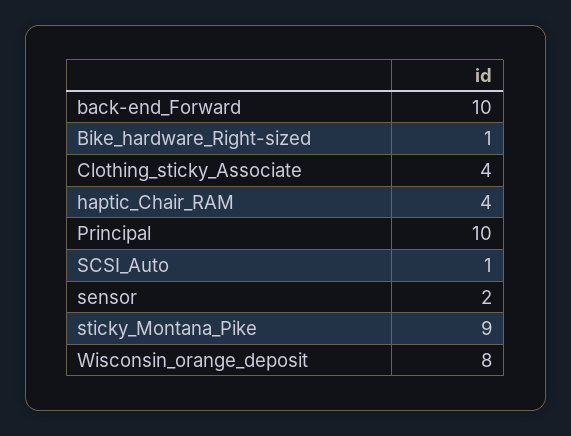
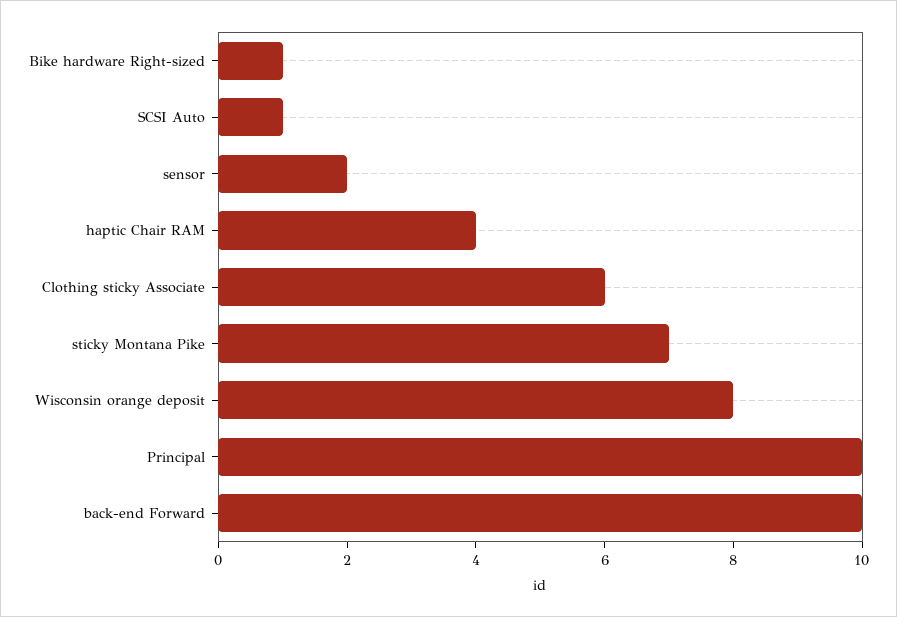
  {
    "back-end_Forward": 10,
    "Bike_hardware_Right-sized": 1,
-   "Clothing_sticky_Associate": 4,
+   "Clothing_sticky_Associate": 6,
    "haptic_Chair_RAM": 4,
    "Principal": 10,
    "SCSI_Auto": 1,
    "sensor": 2,
-   "sticky_Montana_Pike": 9,
+   "sticky_Montana_Pike": 7,
    "Wisconsin_orange_deposit": 8
  }

